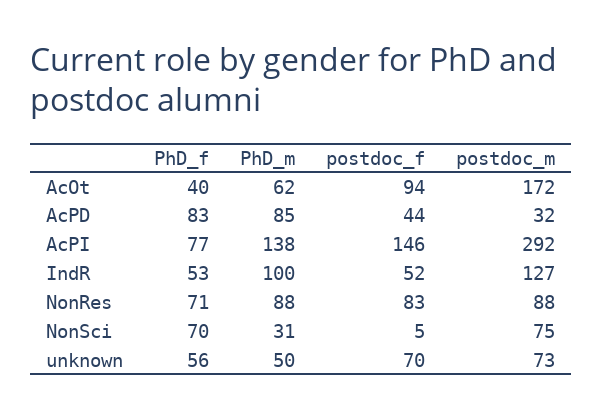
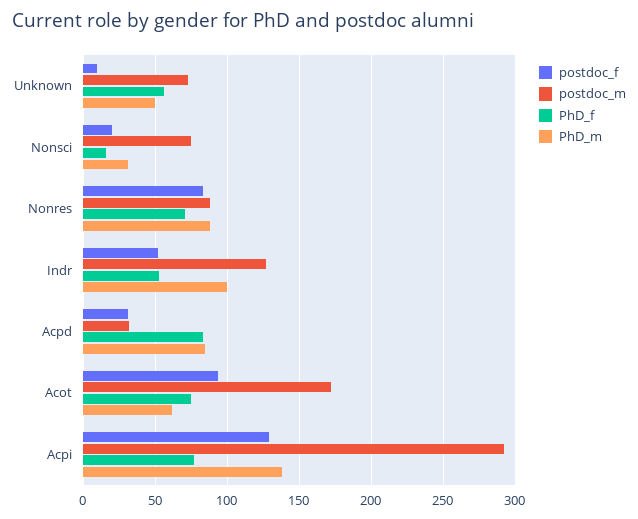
  {
    "PhD_f": {
-     "AcOt": 40,
+     "AcOt": 75,
      "AcPD": 83,
      "AcPI": 77,
      "IndR": 53,
      "NonRes": 71,
-     "NonSci": 70,
+     "NonSci": 15,
      "unknown": 56
    },
    "PhD_m": {
      "AcOt": 62,
      "AcPD": 85,
      "AcPI": 138,
      "IndR": 100,
      "NonRes": 88,
      "NonSci": 31,
      "unknown": 50
    },
    "postdoc_f": {
      "AcOt": 94,
-     "AcPD": 44,
+     "AcPD": 30,
-     "AcPI": 146,
+     "AcPI": 130,
      "IndR": 52,
      "NonRes": 83,
-     "NonSci": 5,
+     "NonSci": 20,
-     "unknown": 70
+     "unknown": 10
    },
    "postdoc_m": {
      "AcOt": 172,
      "AcPD": 32,
      "AcPI": 292,
      "IndR": 127,
      "NonRes": 88,
      "NonSci": 75,
      "unknown": 73
    }
  }

